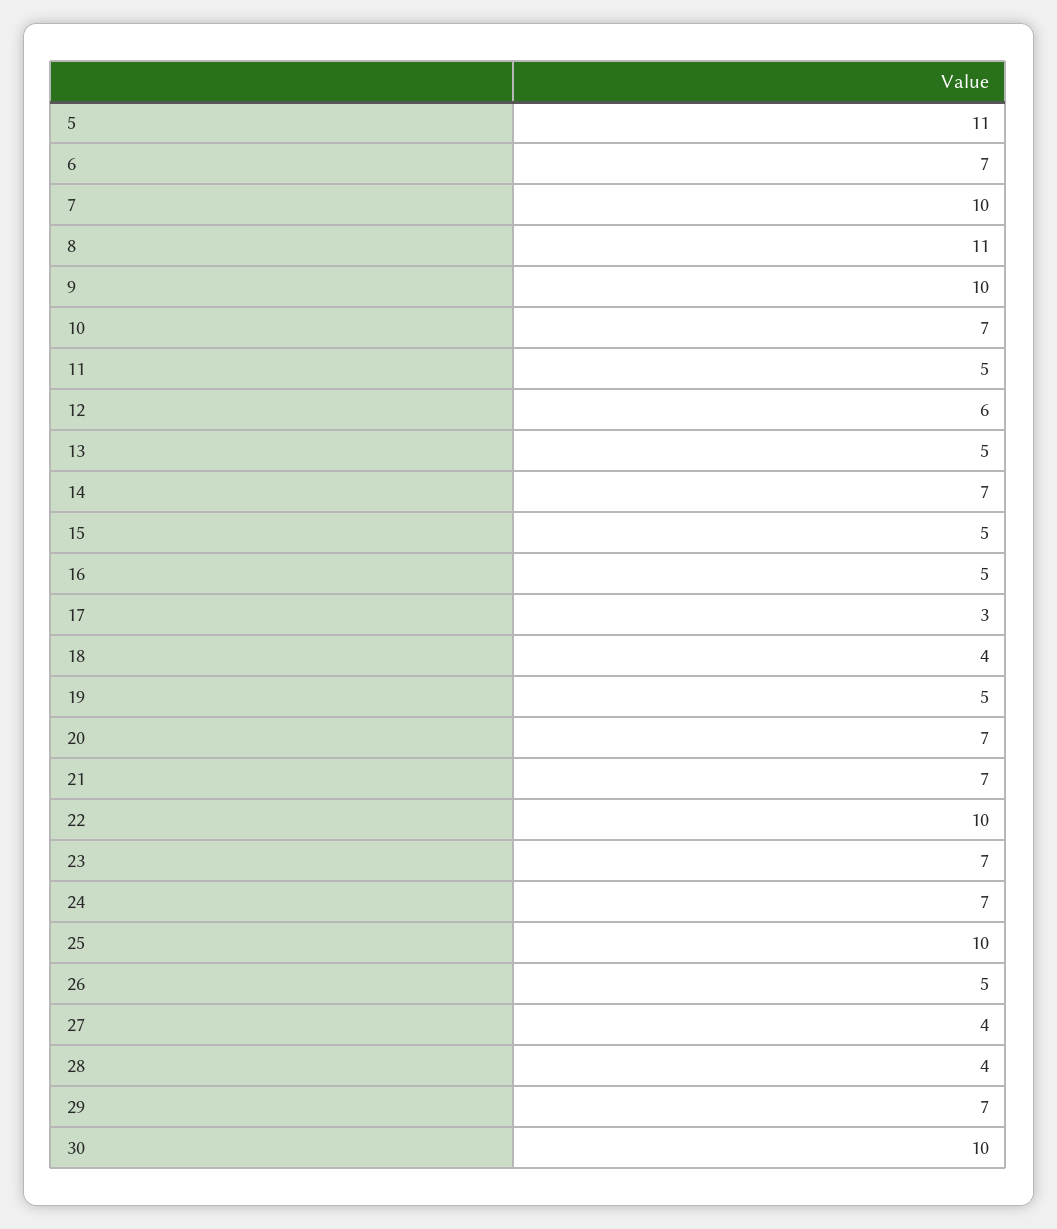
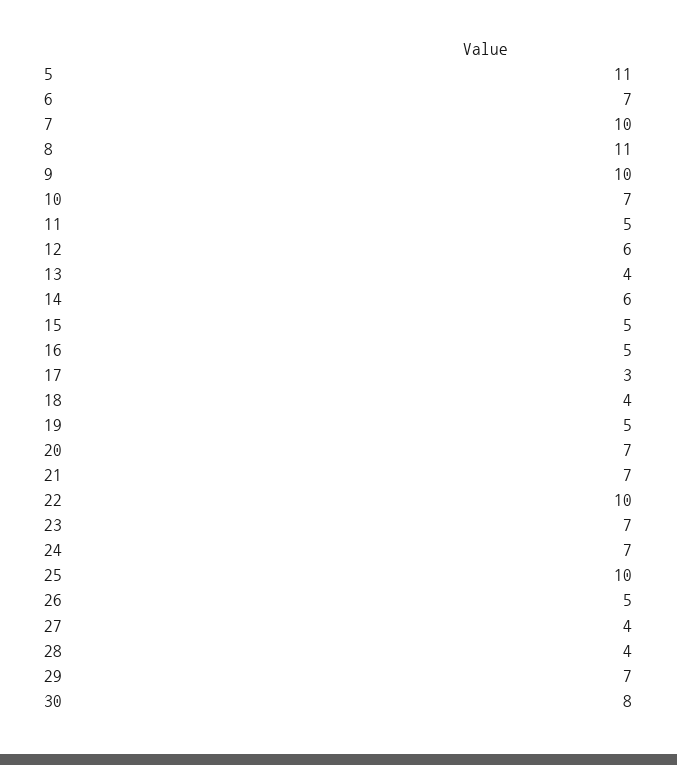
  {
    "5": 11,
    "6": 7,
    "7": 10,
    "8": 11,
    "9": 10,
    "10": 7,
    "11": 5,
    "12": 6,
-   "13": 5,
+   "13": 4,
-   "14": 7,
+   "14": 6,
    "15": 5,
    "16": 5,
    "17": 3,
    "18": 4,
    "19": 5,
    "20": 7,
    "21": 7,
    "22": 10,
    "23": 7,
    "24": 7,
    "25": 10,
    "26": 5,
    "27": 4,
    "28": 4,
    "29": 7,
-   "30": 10
+   "30": 8
  }

